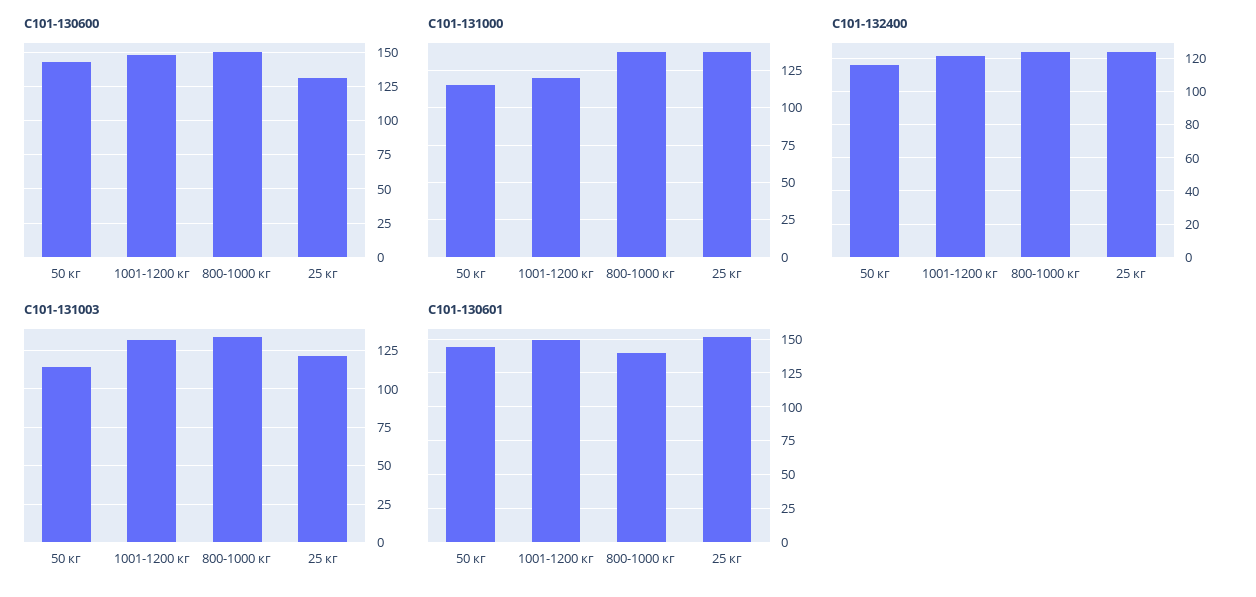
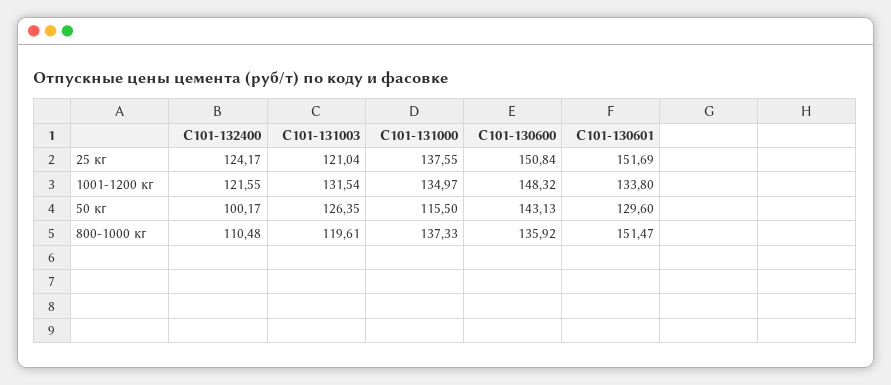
  {
    "С101-130600": {
      "50 кг": 143.13,
      "1001-1200 кг": 148.32,
-     "800-1000 кг": 150,
+     "800-1000 кг": 135.92,
-     "25 кг": 130
+     "25 кг": 150.84
    },
    "С101-131000": {
      "50 кг": 115.5,
-     "1001-1200 кг": 120,
+     "1001-1200 кг": 134.97,
      "800-1000 кг": 137.33,
      "25 кг": 137.55
    },
    "С101-132400": {
-     "50 кг": 115,
+     "50 кг": 100.17,
      "1001-1200 кг": 121.55,
-     "800-1000 кг": 125,
+     "800-1000 кг": 110.48,
      "25 кг": 124.17
    },
    "С101-131003": {
-     "50 кг": 115,
+     "50 кг": 126.35,
      "1001-1200 кг": 131.54,
-     "800-1000 кг": 135,
+     "800-1000 кг": 119.61,
      "25 кг": 121.04
    },
    "С101-130601": {
-     "50 кг": 145,
+     "50 кг": 129.6,
-     "1001-1200 кг": 150,
+     "1001-1200 кг": 133.8,
-     "800-1000 кг": 140,
+     "800-1000 кг": 151.47,
      "25 кг": 151.69
    }
  }

